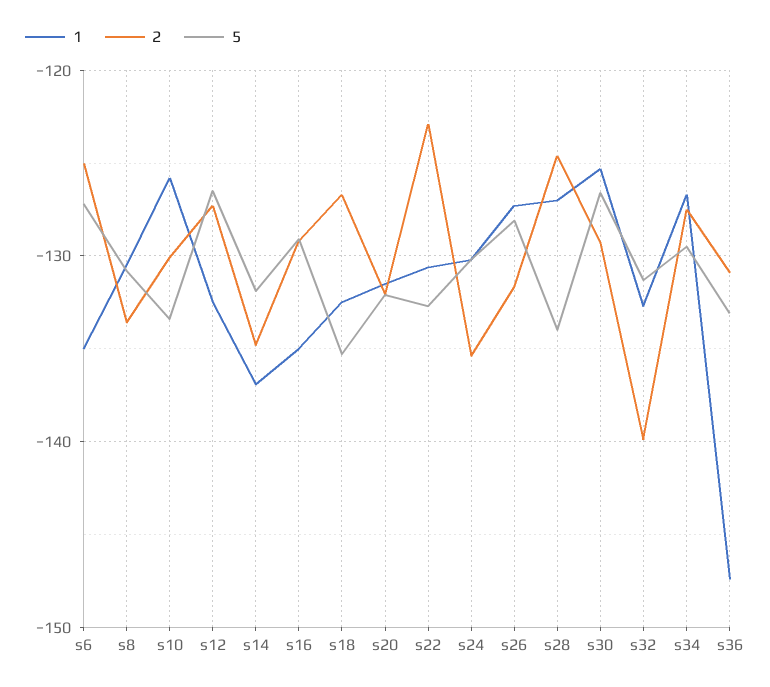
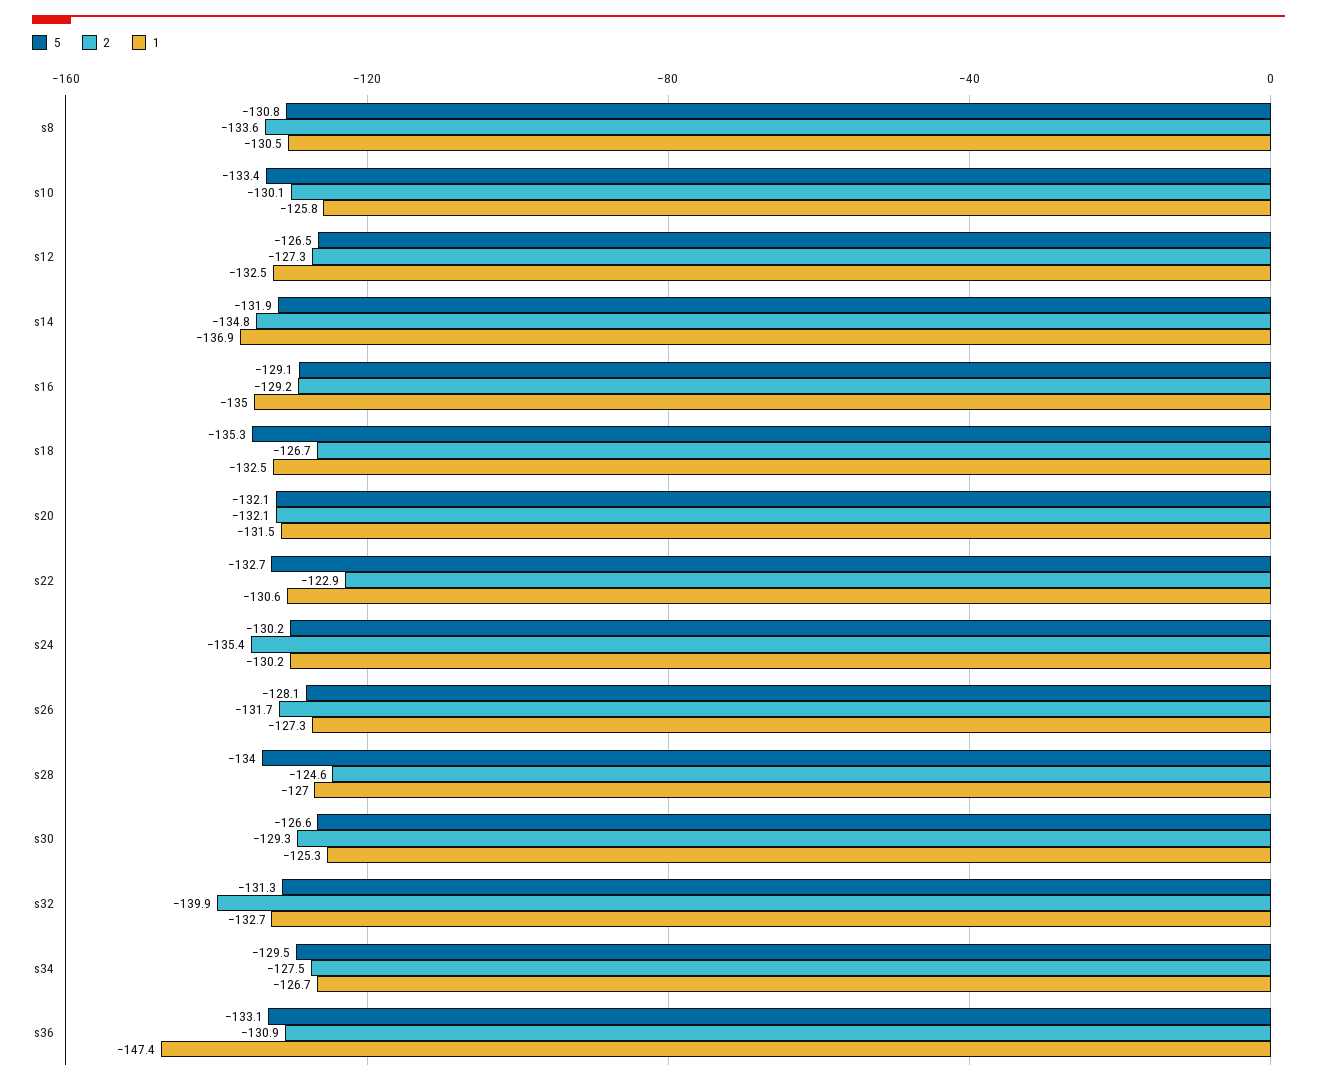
  {
    "1": {
-     "s6": -135,
      "s8": -130.5,
      "s10": -125.8,
      "s12": -132.5,
      "s14": -136.9,
      "s16": -135,
      "s18": -132.5,
      "s20": -131.5,
      "s22": -130.6,
      "s24": -130.2,
      "s26": -127.3,
      "s28": -127,
      "s30": -125.3,
      "s32": -132.7,
      "s34": -126.7,
      "s36": -147.4
    },
    "2": {
-     "s6": -125,
      "s8": -133.6,
      "s10": -130.1,
      "s12": -127.3,
      "s14": -134.8,
      "s16": -129.2,
      "s18": -126.7,
      "s20": -132.1,
      "s22": -122.9,
      "s24": -135.4,
      "s26": -131.7,
      "s28": -124.6,
      "s30": -129.3,
      "s32": -139.9,
      "s34": -127.5,
      "s36": -130.9
    },
    "5": {
-     "s6": -127,
      "s8": -130.8,
      "s10": -133.4,
      "s12": -126.5,
      "s14": -131.9,
      "s16": -129.1,
      "s18": -135.3,
      "s20": -132.1,
      "s22": -132.7,
      "s24": -130.2,
      "s26": -128.1,
      "s28": -134,
      "s30": -126.6,
      "s32": -131.3,
      "s34": -129.5,
      "s36": -133.1
    }
  }

